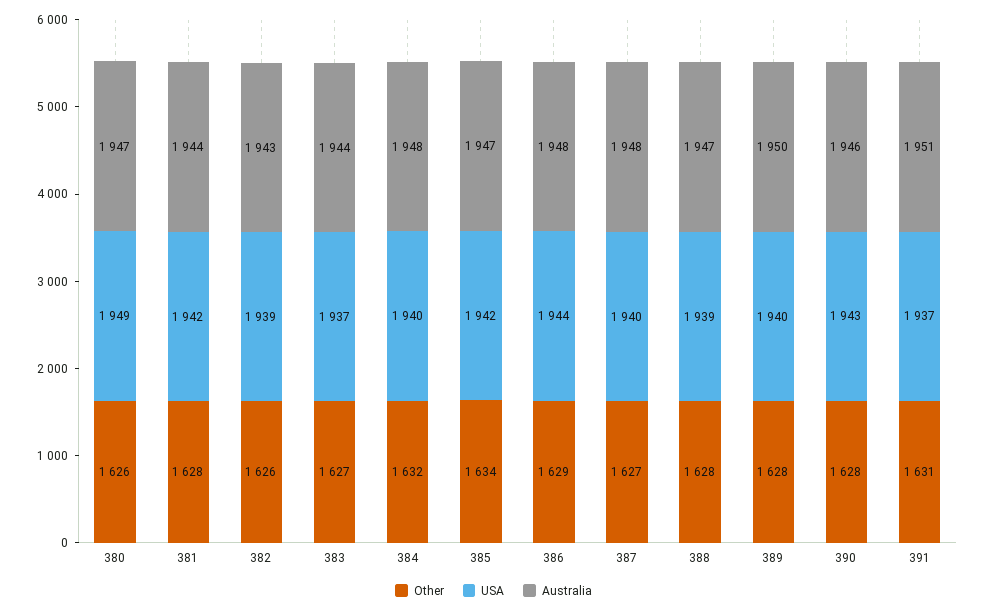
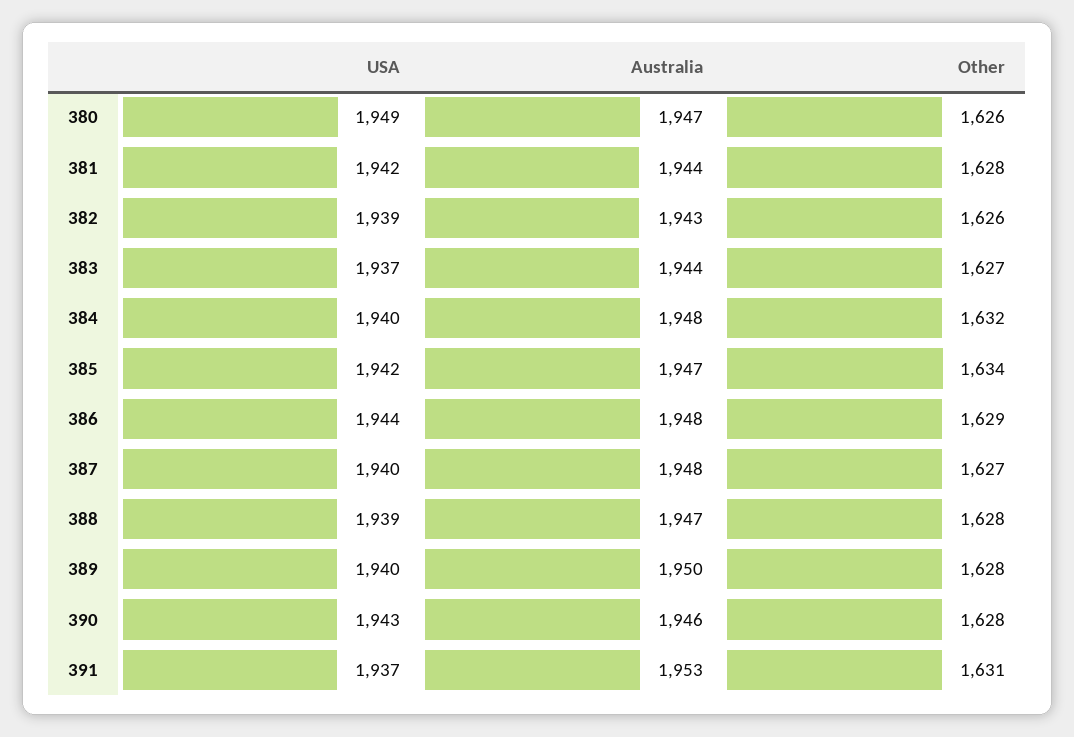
  {
    "Other": {
      "380": 1626,
      "381": 1628,
      "382": 1626,
      "383": 1627,
      "384": 1632,
      "385": 1634,
      "386": 1629,
      "387": 1627,
      "388": 1628,
      "389": 1628,
      "390": 1628,
      "391": 1631
    },
    "USA": {
      "380": 1949,
      "381": 1942,
      "382": 1939,
      "383": 1937,
      "384": 1940,
      "385": 1942,
      "386": 1944,
      "387": 1940,
      "388": 1939,
      "389": 1940,
      "390": 1943,
      "391": 1937
    },
    "Australia": {
      "380": 1947,
      "381": 1944,
      "382": 1943,
      "383": 1944,
      "384": 1948,
      "385": 1947,
      "386": 1948,
      "387": 1948,
      "388": 1947,
      "389": 1950,
      "390": 1946,
-     "391": 1951
+     "391": 1953
    }
  }

